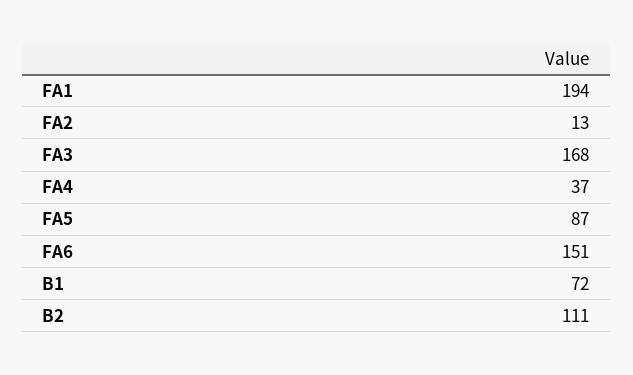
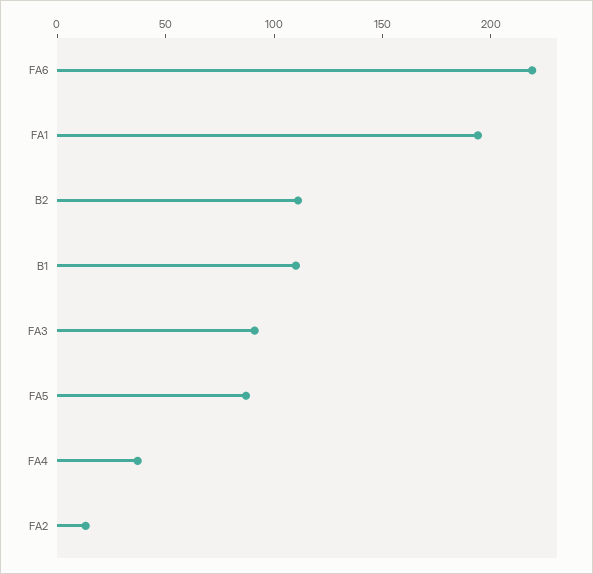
  {
    "FA1": 194,
    "FA2": 13,
-   "FA3": 168,
+   "FA3": 90,
    "FA4": 37,
    "FA5": 87,
-   "FA6": 151,
+   "FA6": 220,
-   "B1": 72,
+   "B1": 110,
    "B2": 111
  }

